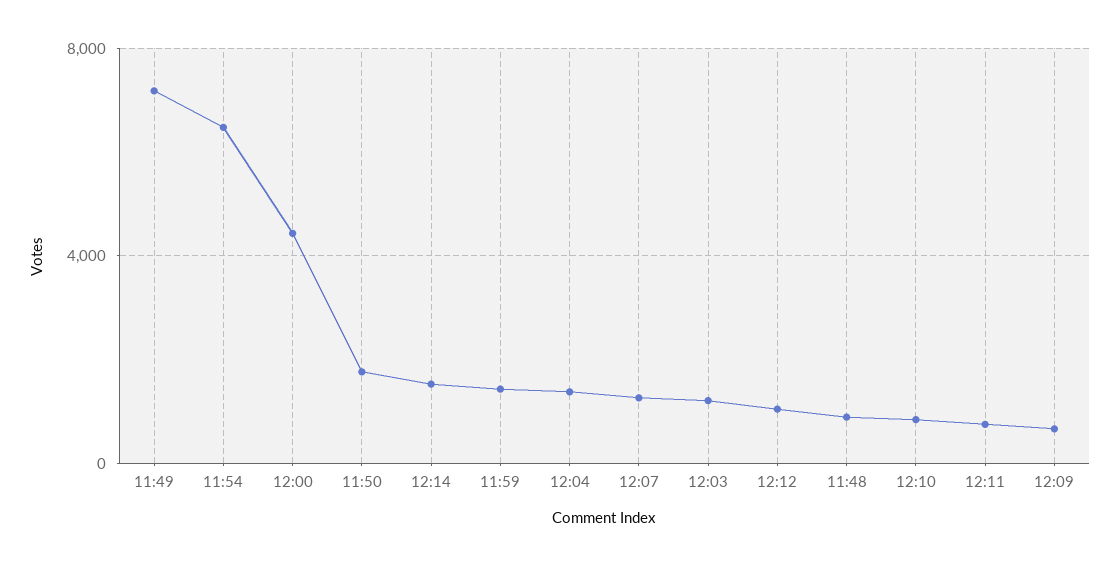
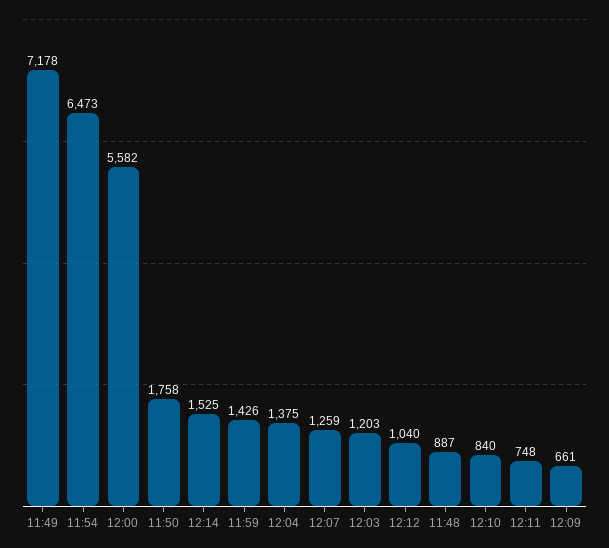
  {
    "11:49": 7178,
    "11:54": 6473,
-   "12:00": 4500,
+   "12:00": 5582,
    "11:50": 1758,
    "12:14": 1525,
    "11:59": 1426,
    "12:04": 1375,
    "12:07": 1259,
    "12:03": 1203,
    "12:12": 1040,
    "11:48": 887,
    "12:10": 840,
    "12:11": 748,
    "12:09": 661
  }

